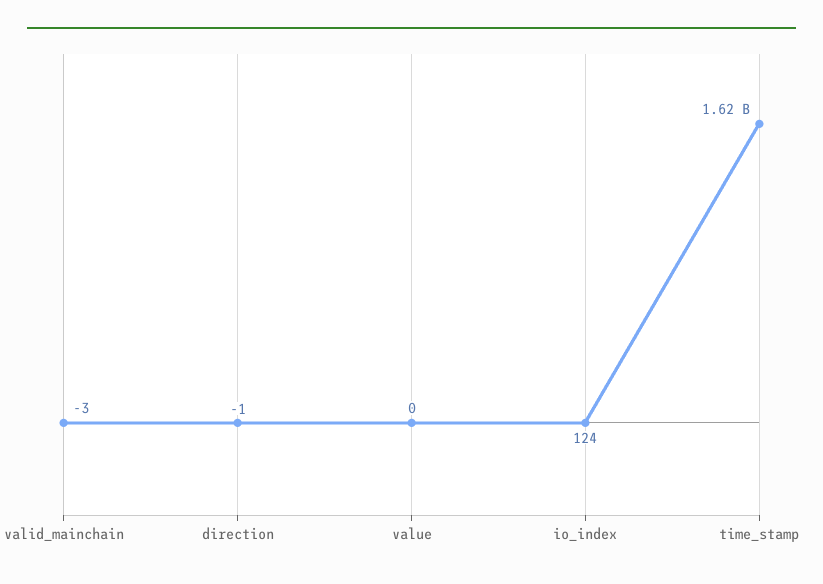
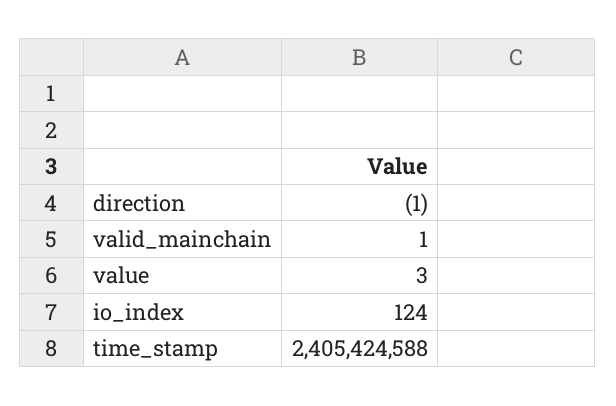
  {
-   "valid_mainchain": -3,
+   "valid_mainchain": 1,
    "direction": -1,
-   "value": 0,
+   "value": 3,
    "io_index": 124,
-   "time_stamp": 1620000000
+   "time_stamp": 2405424588
  }

